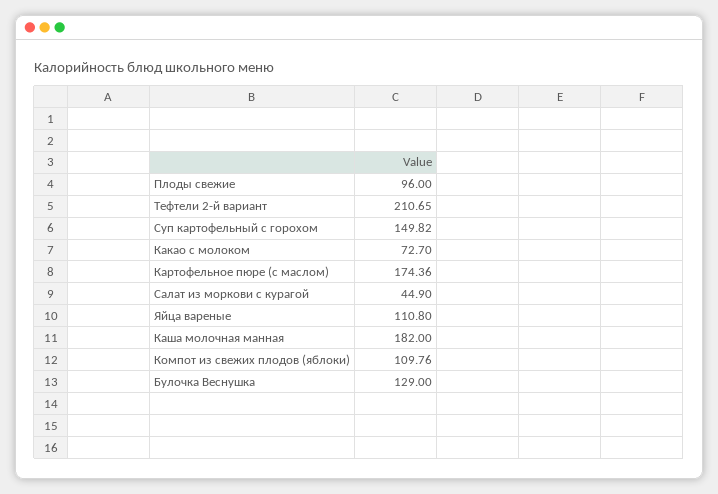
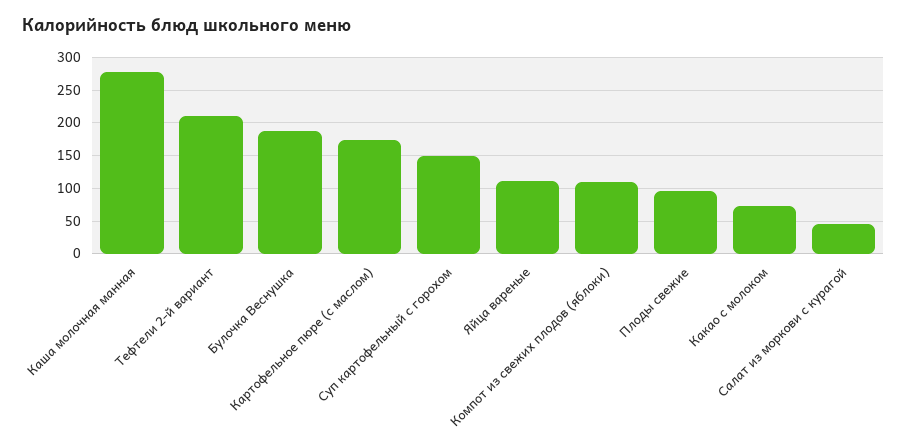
  {
    "Плоды свежие": 96,
    "Тефтели 2-й вариант": 210.65,
    "Суп картофельный с горохом": 149.82,
    "Какао с молоком": 72.7,
    "Картофельное пюре (с маслом)": 174.36,
    "Салат из моркови с курагой": 44.9,
    "Яйца вареные": 110.8,
-   "Каша молочная манная": 182,
+   "Каша молочная манная": 280,
    "Компот из свежих плодов (яблоки)": 109.76,
-   "Булочка Веснушка": 129
+   "Булочка Веснушка": 190
  }

